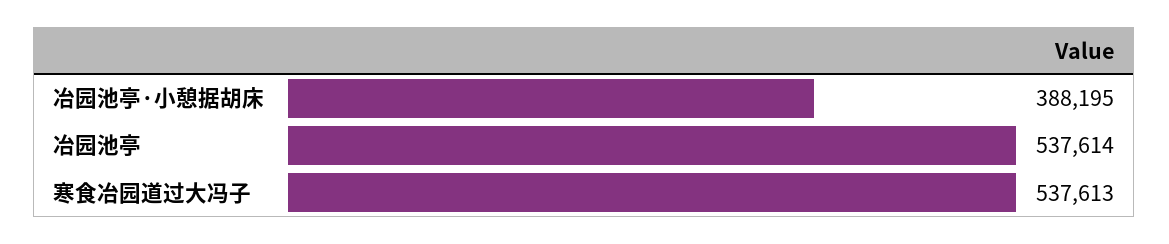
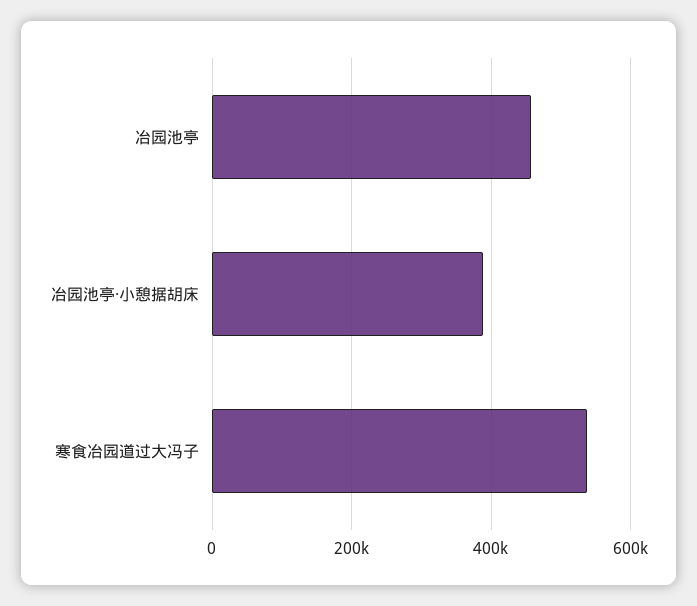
  {
    "冶园池亭·小憩据胡床": 388195,
-   "冶园池亭": 537614,
+   "冶园池亭": 460000,
    "寒食冶园道过大冯子": 537613
  }

